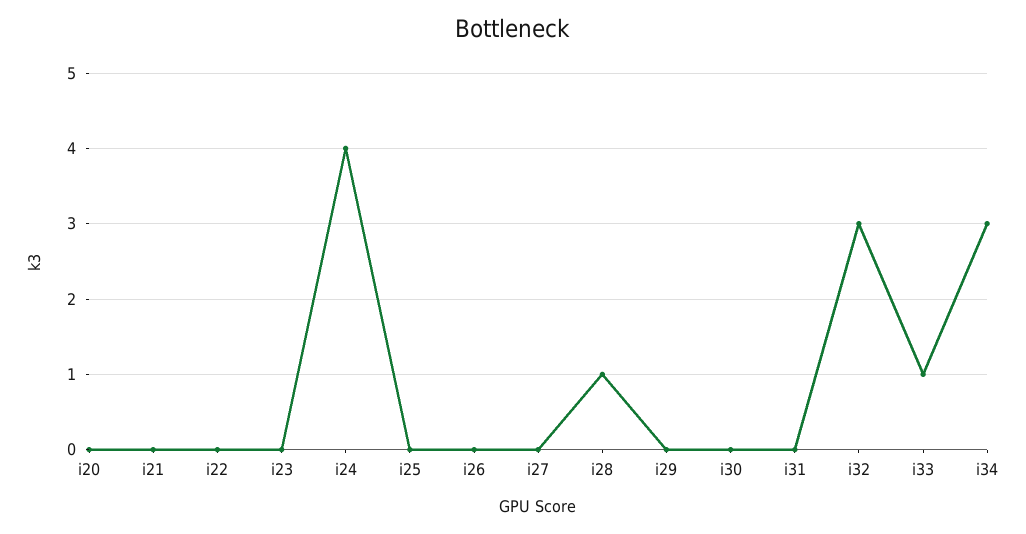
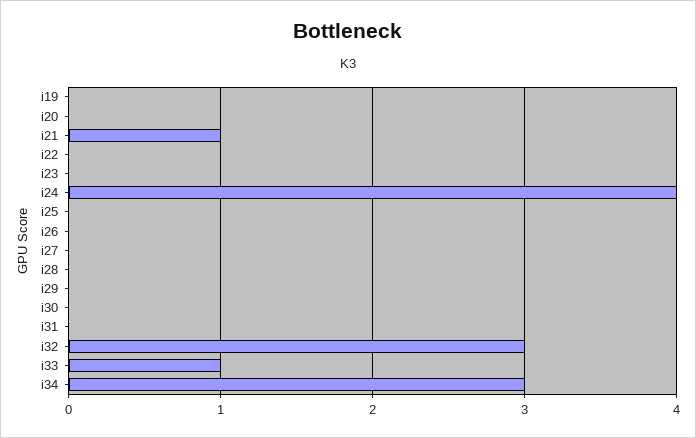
  {
    "i20": 0,
-   "i21": 0,
+   "i21": 1,
    "i22": 0,
    "i23": 0,
    "i24": 4,
    "i25": 0,
    "i26": 0,
    "i27": 0,
-   "i28": 1,
+   "i28": 0,
    "i29": 0,
    "i30": 0,
    "i31": 0,
    "i32": 3,
    "i33": 1,
-   "i34": 3
+   "i34": 3,
+   "i19": 0
  }

